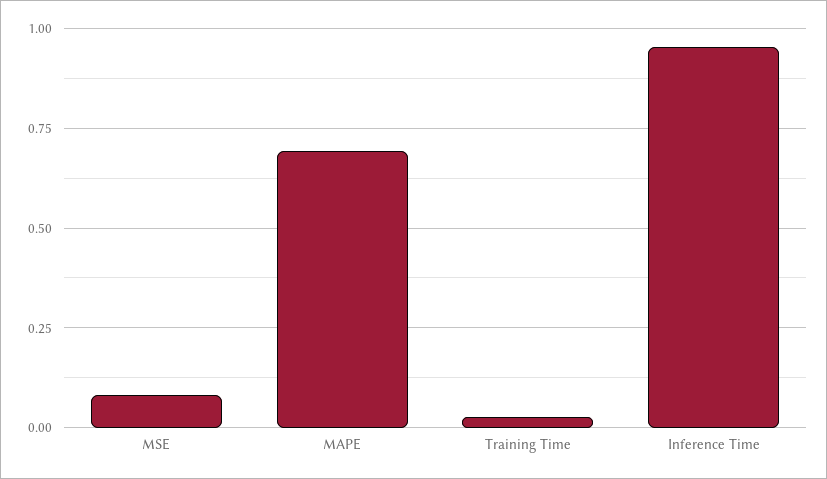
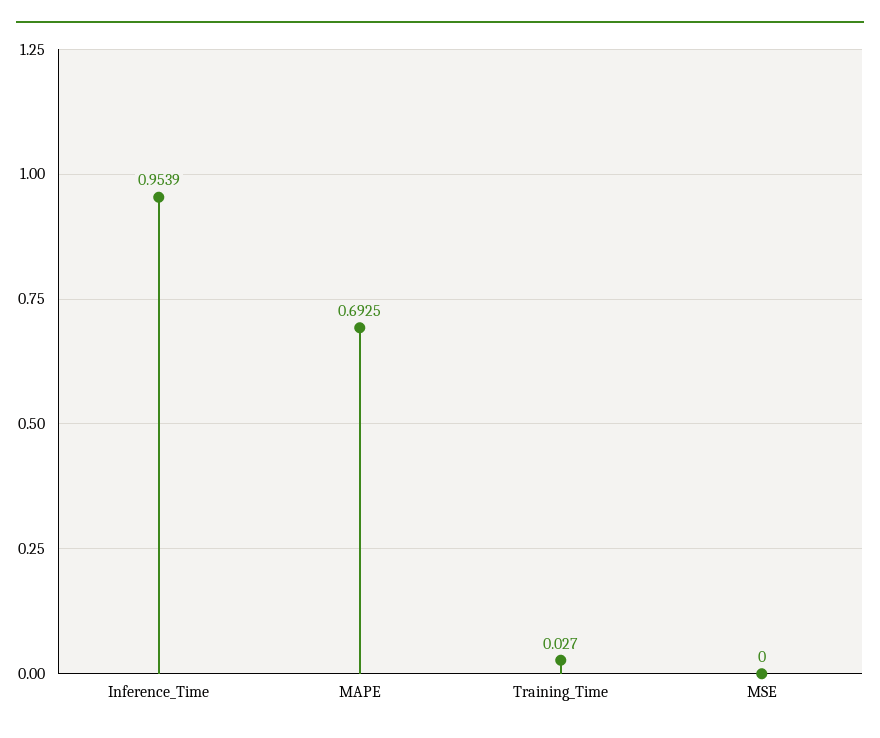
  {
-   "MSE": 0.075,
+   "MSE": 0,
    "MAPE": 0.6925,
    "Training Time": 0.027,
    "Inference Time": 0.9539
  }

